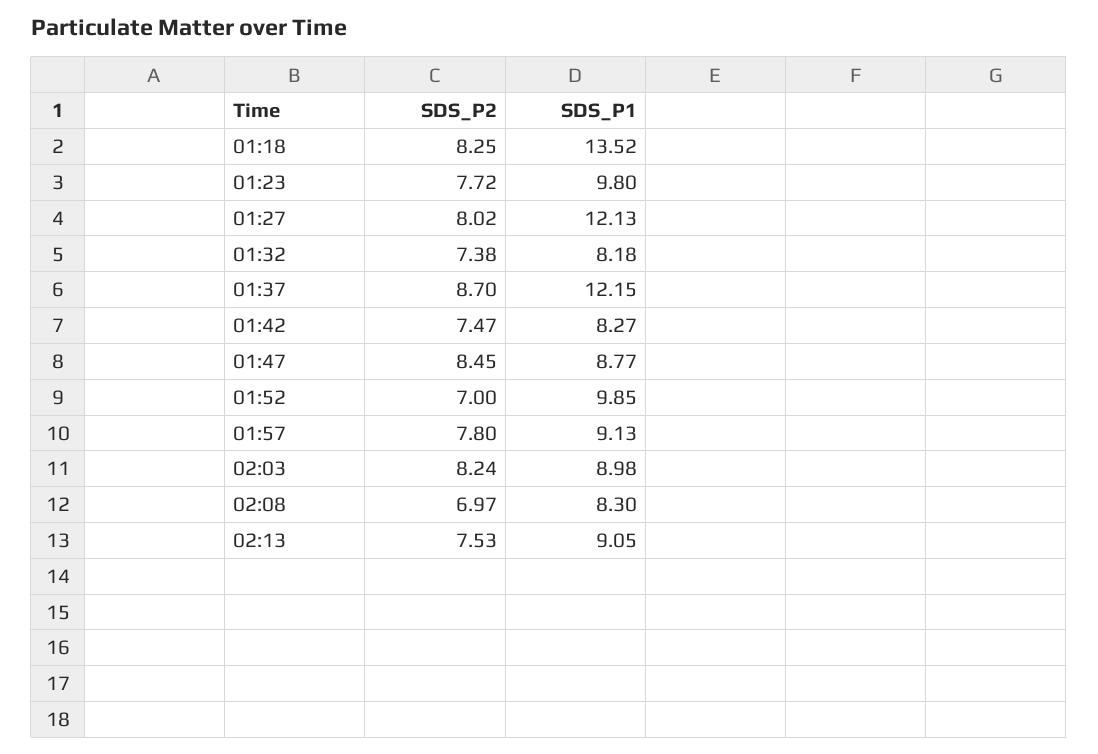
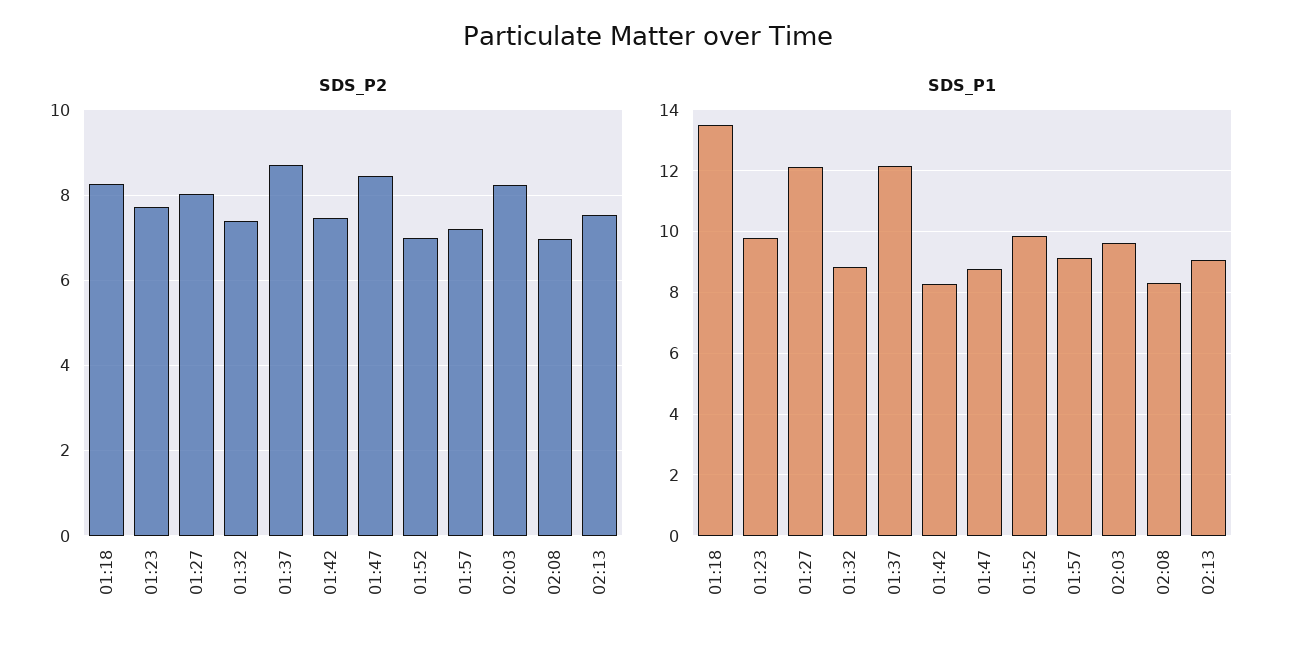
  {
    "SDS_P2": {
      "01:18": 8.25,
      "01:23": 7.72,
      "01:27": 8.02,
      "01:32": 7.38,
      "01:37": 8.7,
      "01:42": 7.47,
      "01:47": 8.45,
      "01:52": 7,
-     "01:57": 7.8,
+     "01:57": 7.2,
      "02:03": 8.24,
      "02:08": 6.97,
      "02:13": 7.53
    },
    "SDS_P1": {
      "01:18": 13.52,
      "01:23": 9.8,
      "01:27": 12.13,
-     "01:32": 8.18,
+     "01:32": 8.8,
      "01:37": 12.15,
      "01:42": 8.27,
      "01:47": 8.77,
      "01:52": 9.85,
      "01:57": 9.13,
-     "02:03": 8.98,
+     "02:03": 9.6,
      "02:08": 8.3,
      "02:13": 9.05
    }
  }

